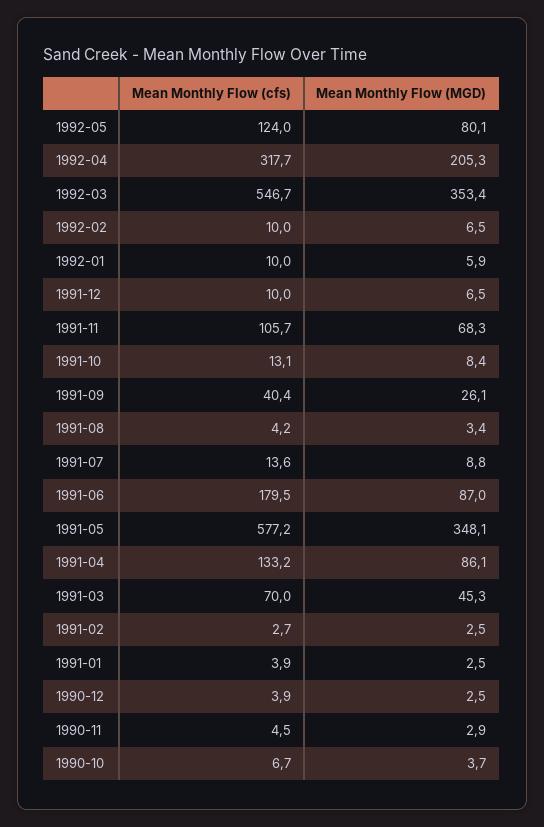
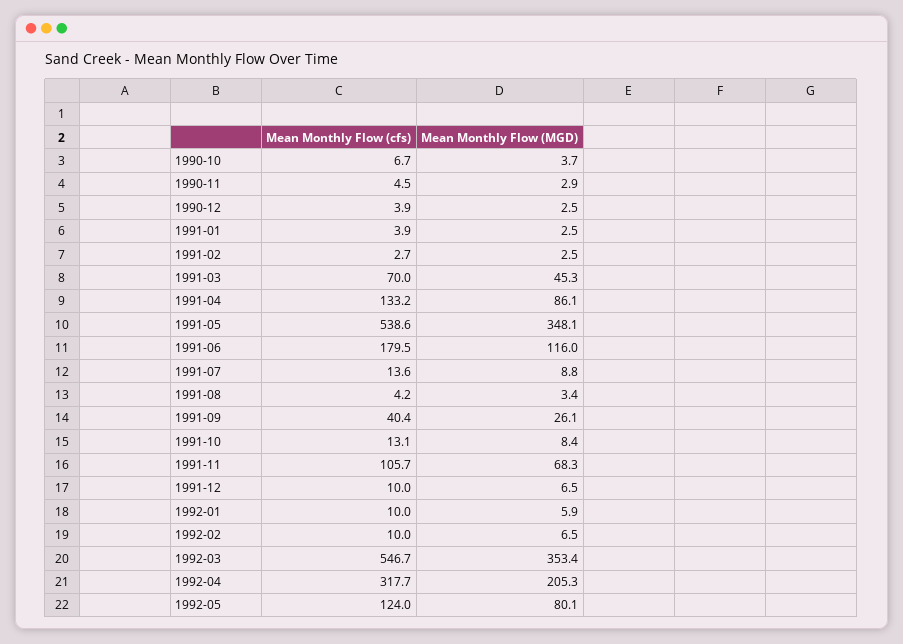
  {
    "Mean Monthly Flow (cfs)": {
      "1992-05": 124,
      "1992-04": 317.7,
      "1992-03": 546.7,
      "1992-02": 10,
      "1992-01": 10,
      "1991-12": 10,
      "1991-11": 105.7,
      "1991-10": 13.1,
      "1991-09": 40.4,
      "1991-08": 4.2,
      "1991-07": 13.6,
      "1991-06": 179.5,
-     "1991-05": 577.2,
+     "1991-05": 538.6,
      "1991-04": 133.2,
      "1991-03": 70,
      "1991-02": 2.7,
      "1991-01": 3.9,
      "1990-12": 3.9,
      "1990-11": 4.5,
      "1990-10": 6.7
    },
    "Mean Monthly Flow (MGD)": {
      "1992-05": 80.1,
      "1992-04": 205.3,
      "1992-03": 353.4,
      "1992-02": 6.5,
      "1992-01": 5.9,
      "1991-12": 6.5,
      "1991-11": 68.3,
      "1991-10": 8.4,
      "1991-09": 26.1,
      "1991-08": 3.4,
      "1991-07": 8.8,
-     "1991-06": 87,
+     "1991-06": 116,
      "1991-05": 348.1,
      "1991-04": 86.1,
      "1991-03": 45.3,
      "1991-02": 2.5,
      "1991-01": 2.5,
      "1990-12": 2.5,
      "1990-11": 2.9,
      "1990-10": 3.7
    }
  }

